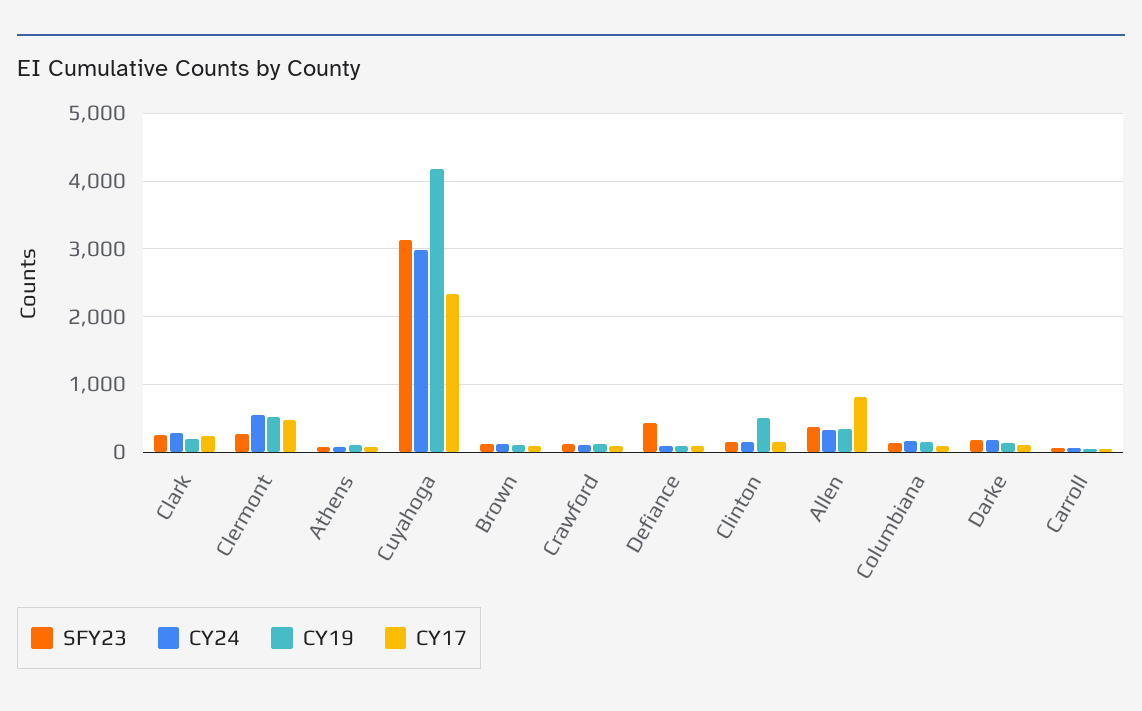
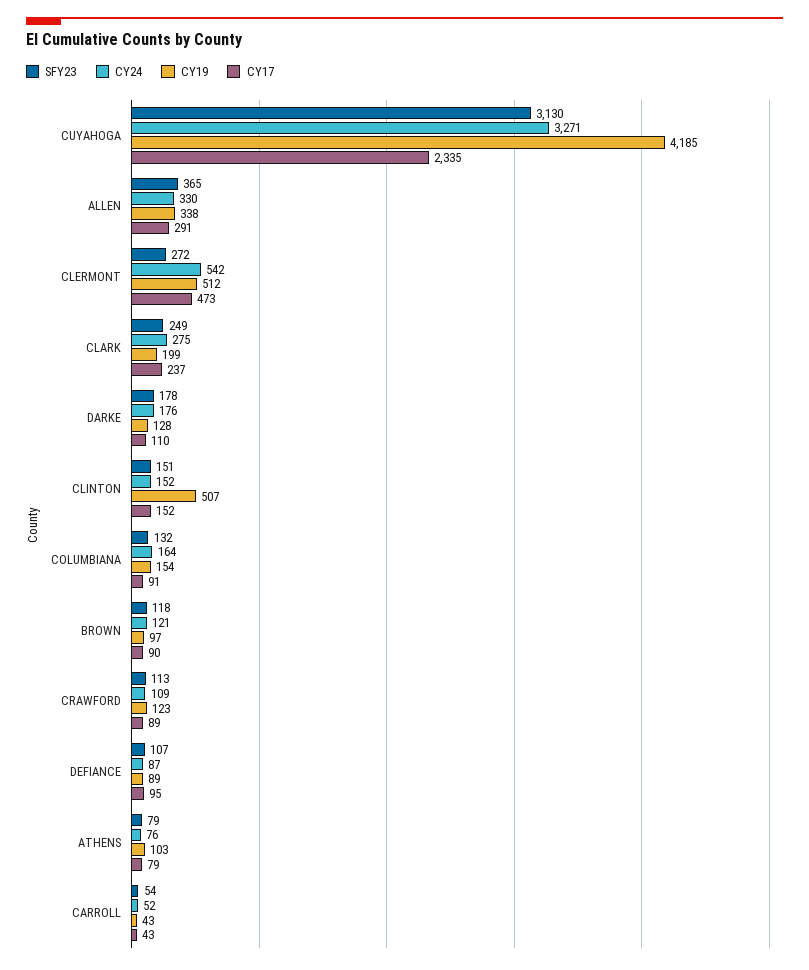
  {
    "SFY23": {
      "Clark": 249,
      "Clermont": 272,
      "Athens": 79,
      "Cuyahoga": 3130,
      "Brown": 118,
      "Crawford": 113,
-     "Defiance": 400,
+     "Defiance": 107,
      "Clinton": 151,
      "Allen": 365,
      "Columbiana": 132,
      "Darke": 178,
      "Carroll": 54
    },
    "CY24": {
      "Clark": 275,
      "Clermont": 542,
      "Athens": 76,
-     "Cuyahoga": 3000,
+     "Cuyahoga": 3271,
      "Brown": 121,
      "Crawford": 109,
      "Defiance": 87,
      "Clinton": 152,
      "Allen": 330,
      "Columbiana": 164,
      "Darke": 176,
      "Carroll": 52
    },
    "CY19": {
      "Clark": 199,
      "Clermont": 512,
      "Athens": 103,
      "Cuyahoga": 4185,
      "Brown": 97,
      "Crawford": 123,
      "Defiance": 89,
      "Clinton": 507,
      "Allen": 338,
      "Columbiana": 154,
      "Darke": 128,
      "Carroll": 43
    },
    "CY17": {
      "Clark": 237,
      "Clermont": 473,
      "Athens": 79,
      "Cuyahoga": 2335,
      "Brown": 90,
      "Crawford": 89,
      "Defiance": 95,
      "Clinton": 152,
-     "Allen": 800,
+     "Allen": 291,
      "Columbiana": 91,
      "Darke": 110,
      "Carroll": 43
    }
  }

